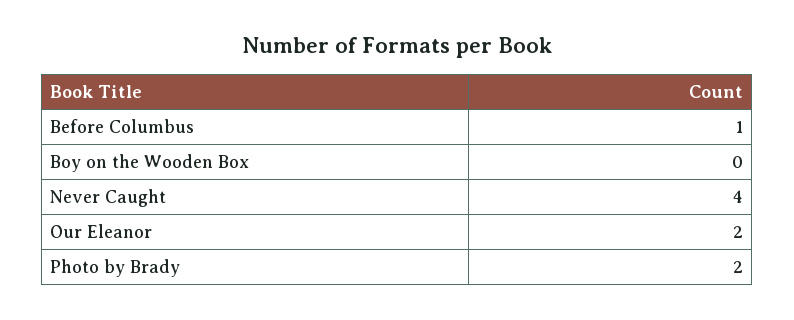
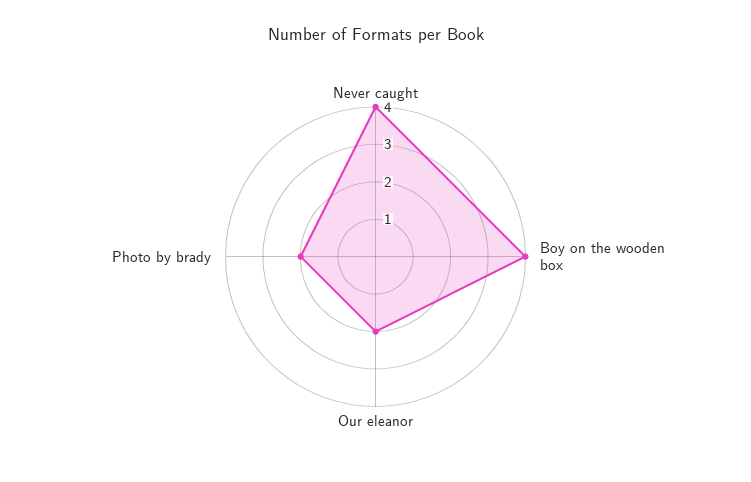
  {
-   "Before Columbus": 1,
-   "Boy on the Wooden Box": 0,
+   "Boy on the Wooden Box": 4,
    "Never Caught": 4,
    "Our Eleanor": 2,
    "Photo by Brady": 2
  }

